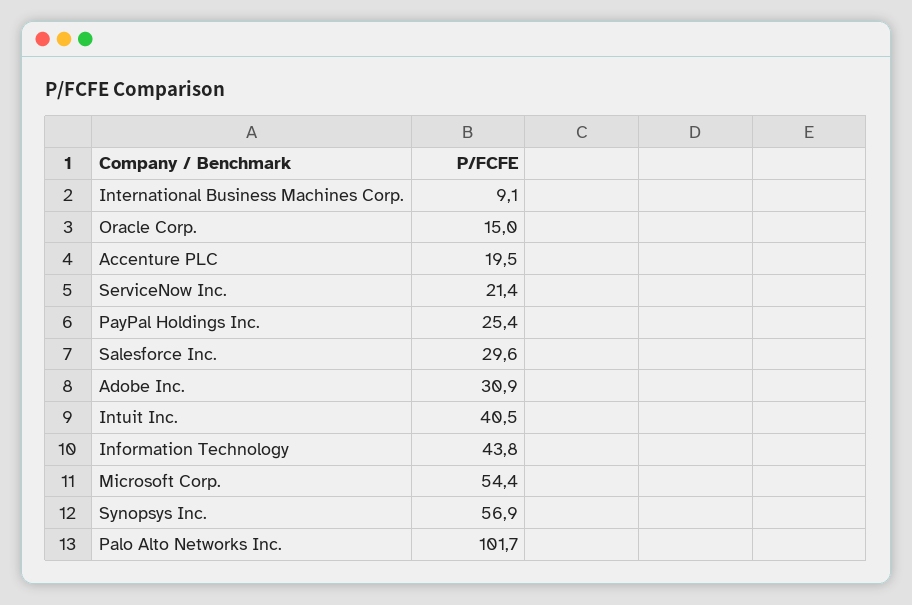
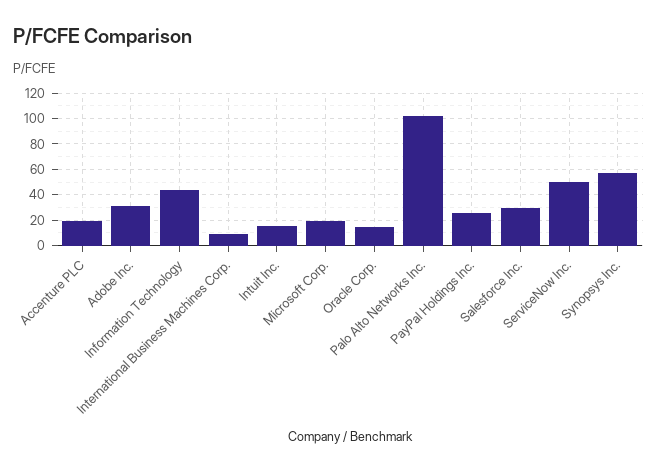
  {
    "International Business Machines Corp.": 9.1,
    "Oracle Corp.": 15,
    "Accenture PLC": 19.5,
-   "ServiceNow Inc.": 21.4,
+   "ServiceNow Inc.": 50,
    "PayPal Holdings Inc.": 25.4,
    "Salesforce Inc.": 29.6,
    "Adobe Inc.": 30.9,
-   "Intuit Inc.": 40.5,
+   "Intuit Inc.": 15,
    "Information Technology": 43.8,
-   "Microsoft Corp.": 54.4,
+   "Microsoft Corp.": 20,
    "Synopsys Inc.": 56.9,
    "Palo Alto Networks Inc.": 101.7
  }

